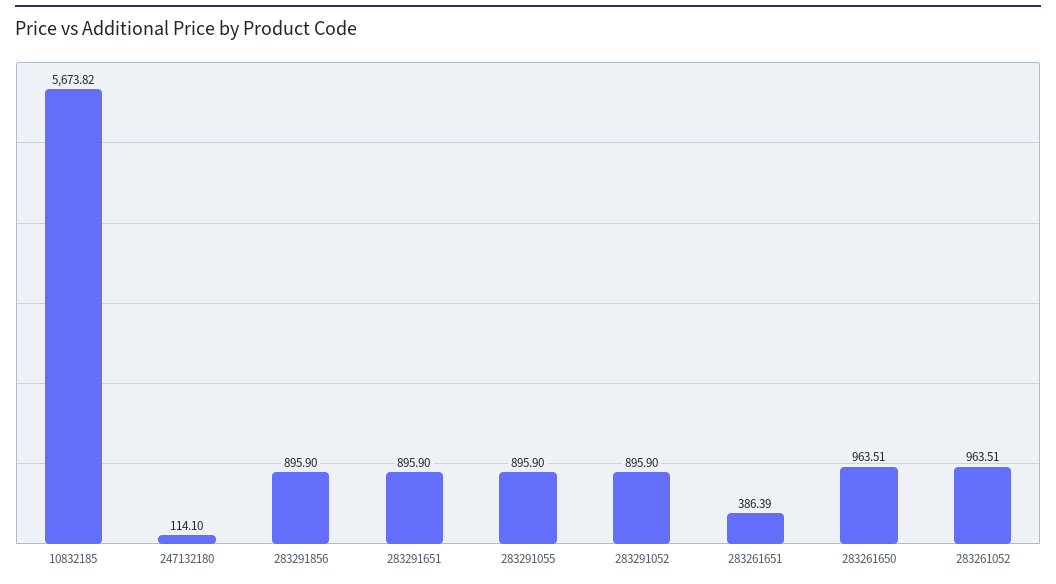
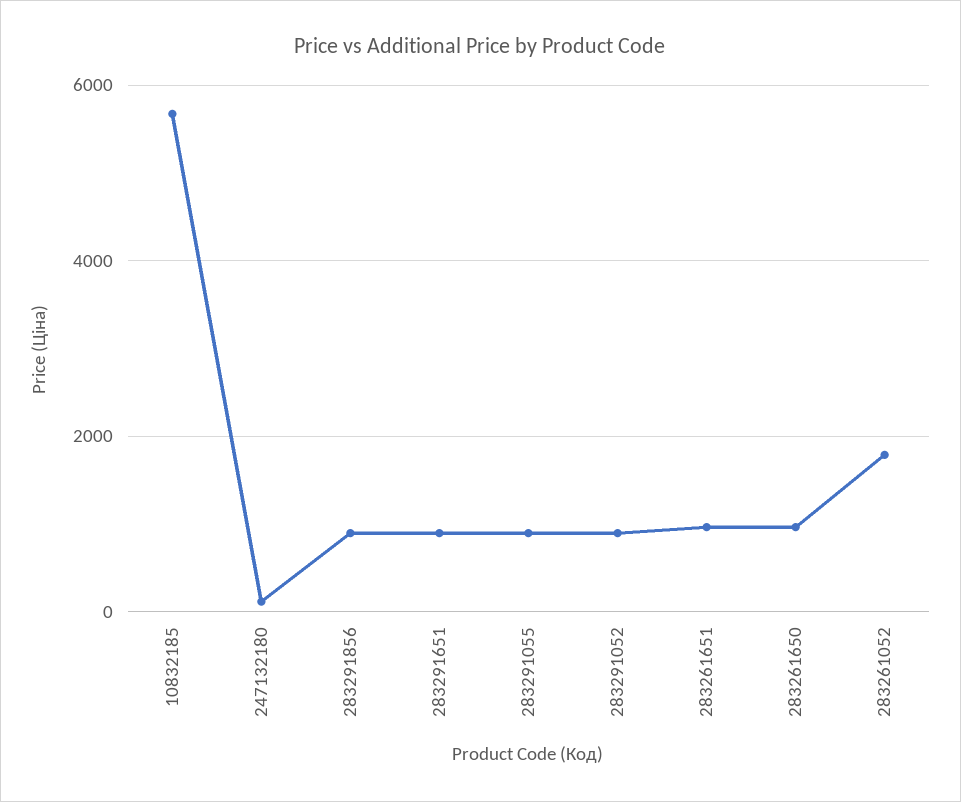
  {
    "10832185": 5673.82,
    "247132180": 114.1,
    "283291856": 895.9,
    "283291651": 895.9,
    "283291055": 895.9,
    "283291052": 895.9,
-   "283261651": 386.39,
+   "283261651": 1000,
    "283261650": 963.51,
-   "283261052": 963.51
+   "283261052": 1800
  }

